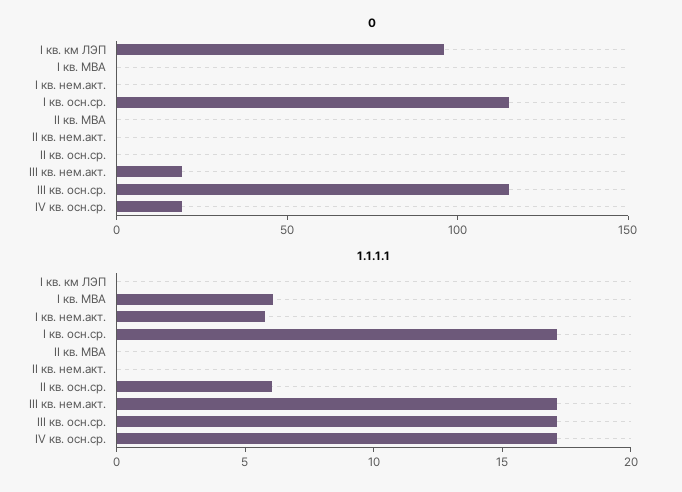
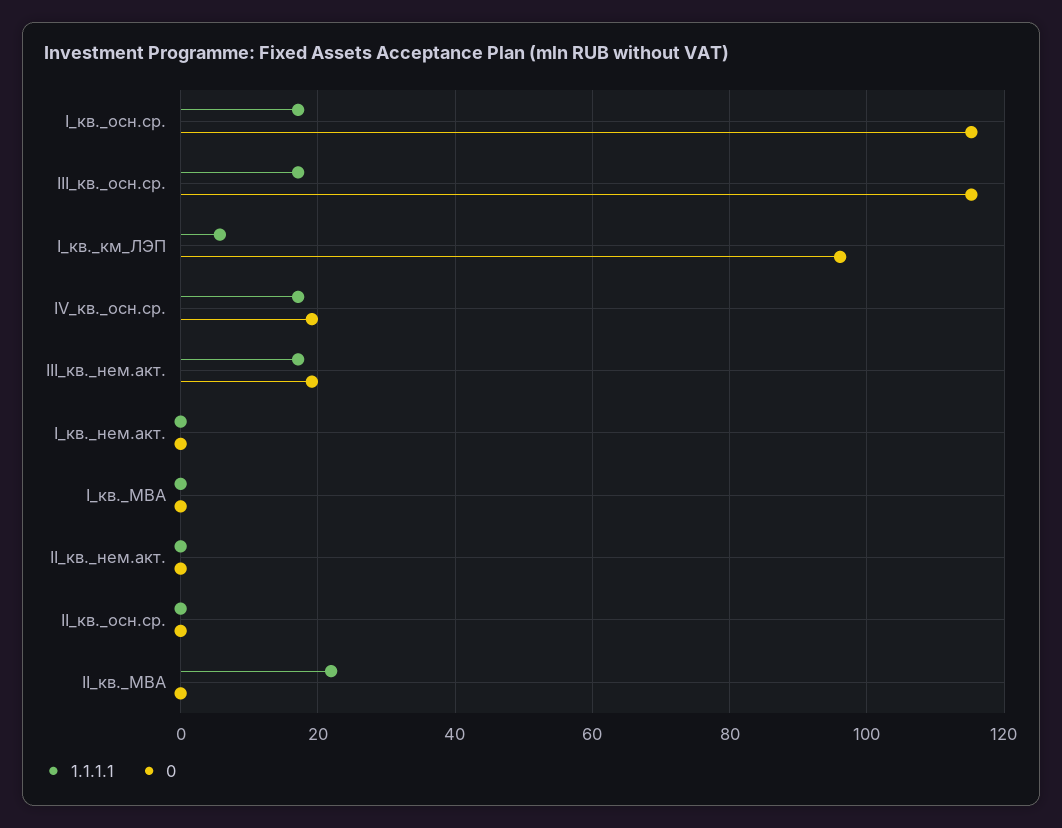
  {
    "0": {
      "I кв. км ЛЭП": 96,
      "I кв. МВА": 0,
      "I кв. нем.акт.": 0,
      "I кв. осн.ср.": 116,
      "II кв. МВА": 0,
      "II кв. нем.акт.": 0,
      "II кв. осн.ср.": 0,
      "III кв. нем.акт.": 20,
      "III кв. осн.ср.": 116,
      "IV кв. осн.ср.": 20
    },
    "1.1.1.1": {
-     "I кв. км ЛЭП": 0,
+     "I кв. км ЛЭП": 6,
-     "I кв. МВА": 6,
+     "I кв. МВА": 0,
-     "I кв. нем.акт.": 6,
+     "I кв. нем.акт.": 0,
      "I кв. осн.ср.": 17,
-     "II кв. МВА": 0,
+     "II кв. МВА": 22,
      "II кв. нем.акт.": 0,
-     "II кв. осн.ср.": 6,
+     "II кв. осн.ср.": 0,
      "III кв. нем.акт.": 17,
      "III кв. осн.ср.": 17,
      "IV кв. осн.ср.": 17
    }
  }

